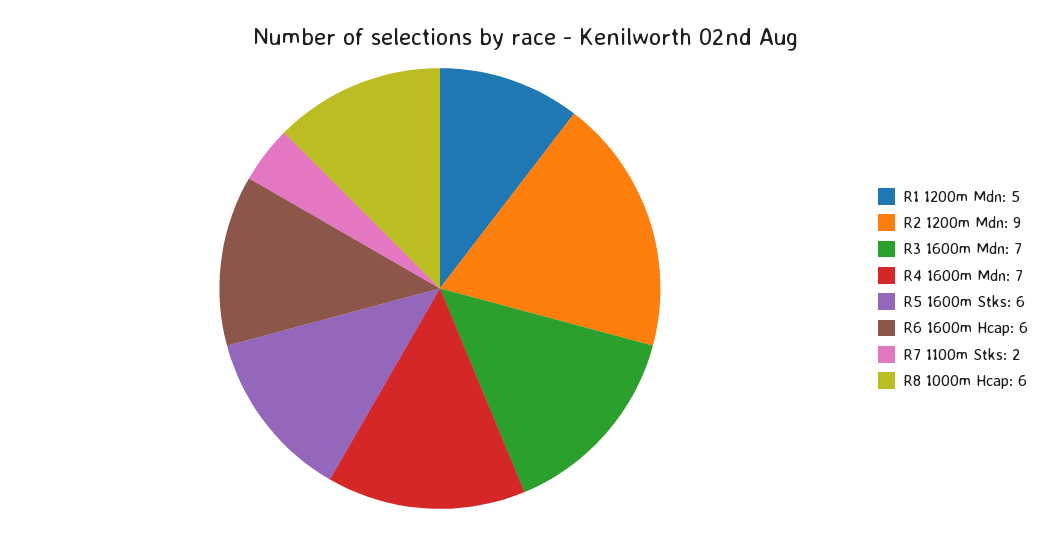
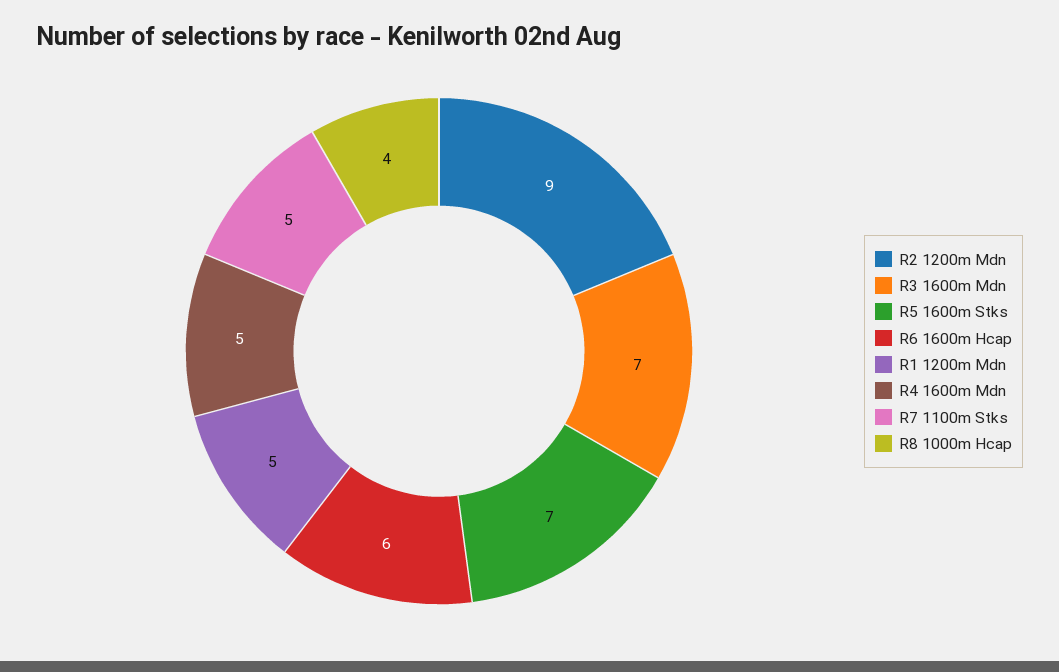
  {
    "R1 1200m Mdn": 5,
    "R2 1200m Mdn": 9,
    "R3 1600m Mdn": 7,
-   "R4 1600m Mdn": 7,
+   "R4 1600m Mdn": 5,
-   "R5 1600m Stks": 6,
+   "R5 1600m Stks": 7,
    "R6 1600m Hcap": 6,
-   "R7 1100m Stks": 2,
+   "R7 1100m Stks": 5,
-   "R8 1000m Hcap": 6
+   "R8 1000m Hcap": 4
  }

